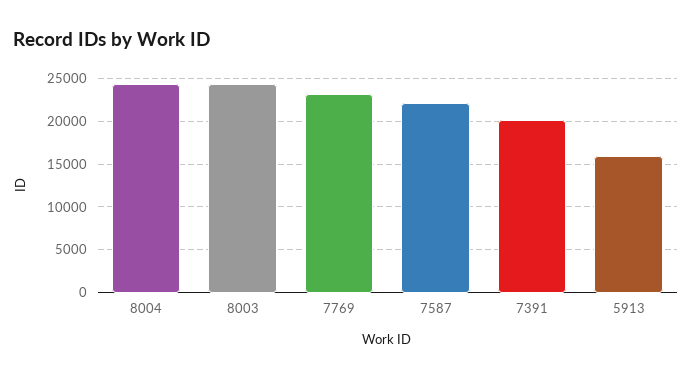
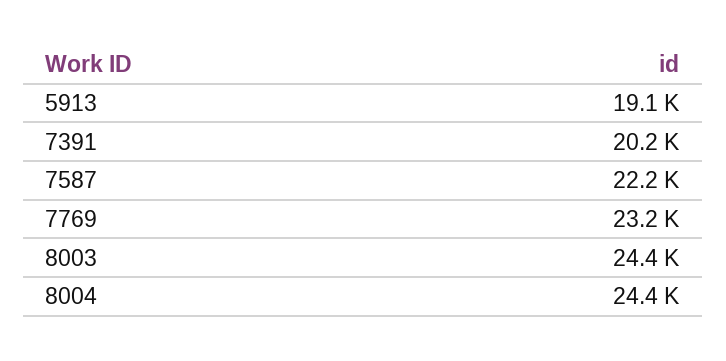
  {
    "8004": 24400,
    "8003": 24400,
    "7769": 23200,
    "7587": 22200,
    "7391": 20200,
-   "5913": 16000
+   "5913": 19100
  }

